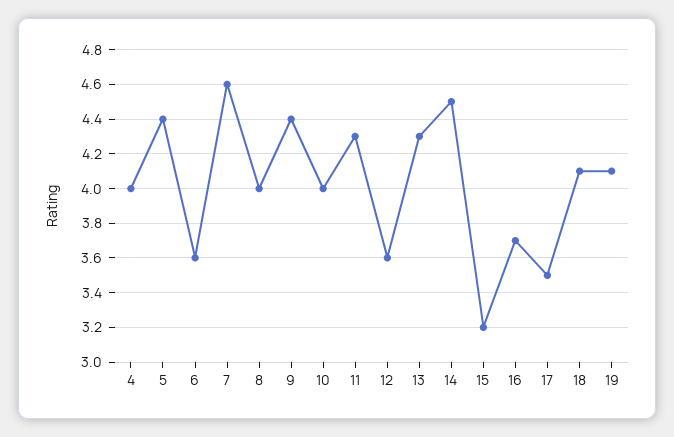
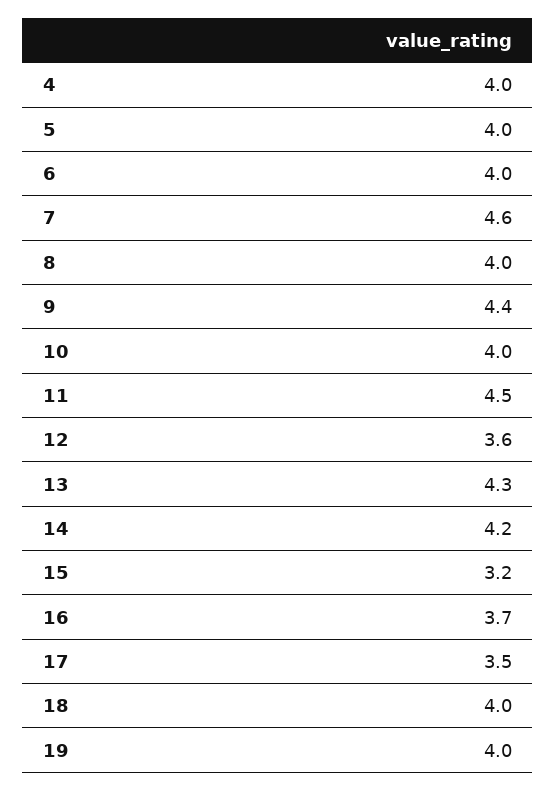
  {
    "4": 4,
-   "5": 4.4,
+   "5": 4,
-   "6": 3.6,
+   "6": 4,
    "7": 4.6,
    "8": 4,
    "9": 4.4,
    "10": 4,
-   "11": 4.3,
+   "11": 4.5,
    "12": 3.6,
    "13": 4.3,
-   "14": 4.5,
+   "14": 4.2,
    "15": 3.2,
    "16": 3.7,
    "17": 3.5,
-   "18": 4.1,
+   "18": 4,
-   "19": 4.1
+   "19": 4
  }

